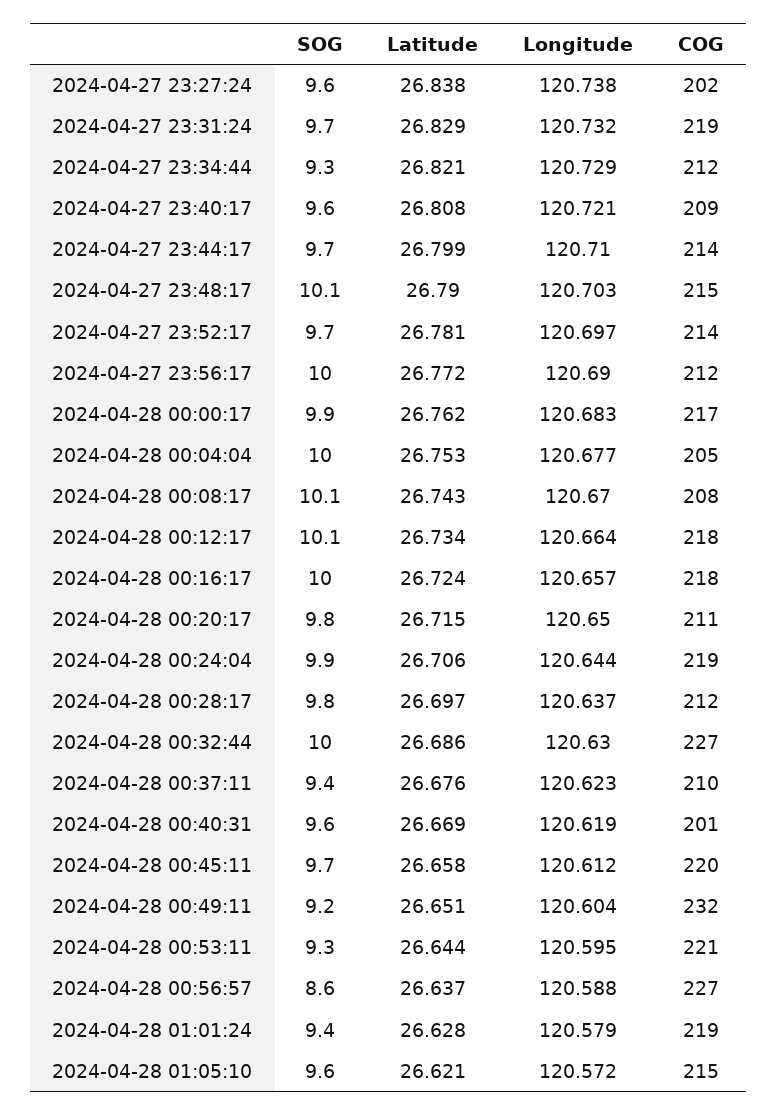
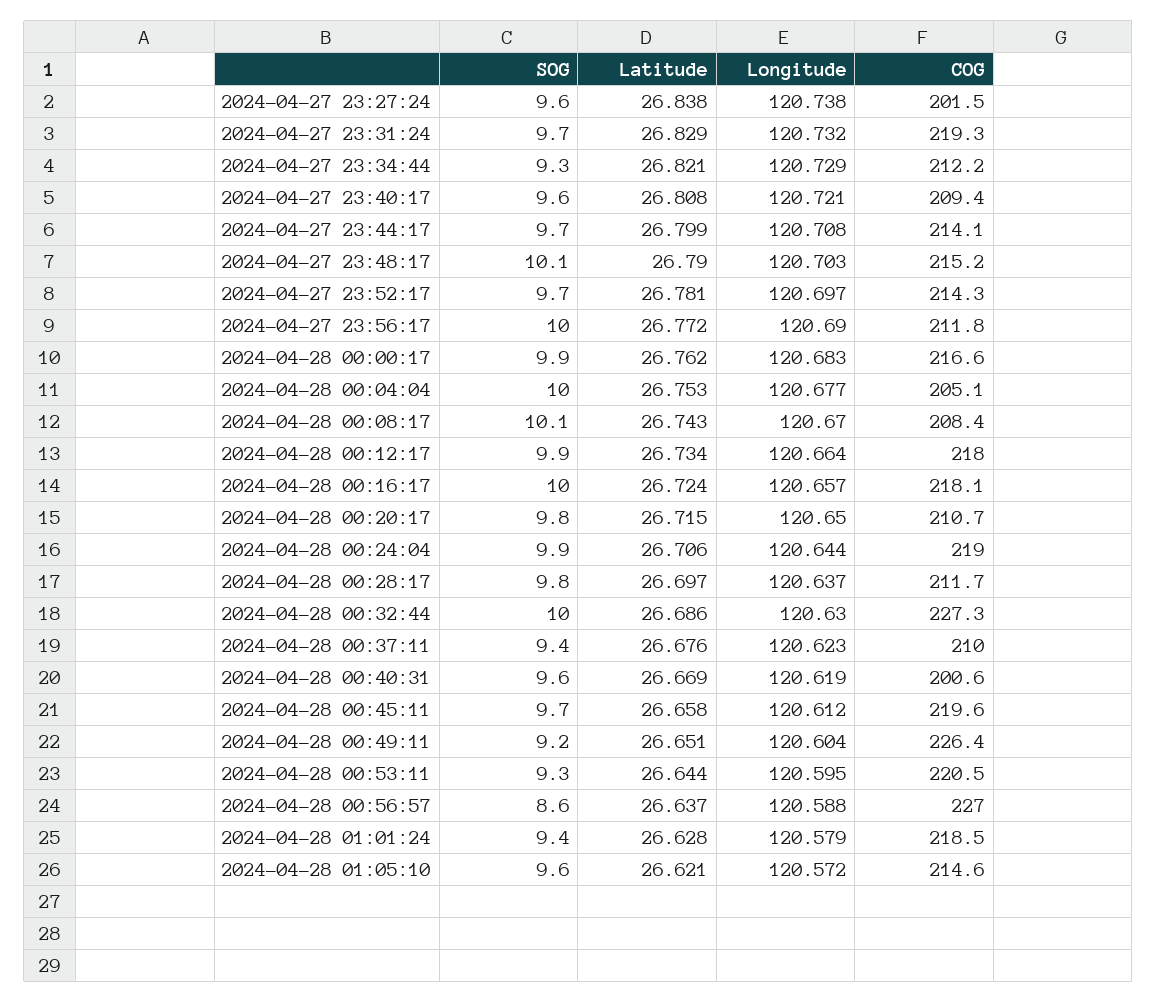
  {
    "SOG": {
      "2024-04-27 23:27:24": 9.6,
      "2024-04-27 23:31:24": 9.7,
      "2024-04-27 23:34:44": 9.3,
      "2024-04-27 23:40:17": 9.6,
      "2024-04-27 23:44:17": 9.7,
      "2024-04-27 23:48:17": 10.1,
      "2024-04-27 23:52:17": 9.7,
      "2024-04-27 23:56:17": 10,
      "2024-04-28 00:00:17": 9.9,
      "2024-04-28 00:04:04": 10,
      "2024-04-28 00:08:17": 10.1,
-     "2024-04-28 00:12:17": 10.1,
+     "2024-04-28 00:12:17": 9.9,
      "2024-04-28 00:16:17": 10,
      "2024-04-28 00:20:17": 9.8,
      "2024-04-28 00:24:04": 9.9,
      "2024-04-28 00:28:17": 9.8,
      "2024-04-28 00:32:44": 10,
      "2024-04-28 00:37:11": 9.4,
      "2024-04-28 00:40:31": 9.6,
      "2024-04-28 00:45:11": 9.7,
      "2024-04-28 00:49:11": 9.2,
      "2024-04-28 00:53:11": 9.3,
      "2024-04-28 00:56:57": 8.6,
      "2024-04-28 01:01:24": 9.4,
      "2024-04-28 01:05:10": 9.6
    },
    "Latitude": {
      "2024-04-27 23:27:24": 26.838,
      "2024-04-27 23:31:24": 26.829,
      "2024-04-27 23:34:44": 26.821,
      "2024-04-27 23:40:17": 26.808,
      "2024-04-27 23:44:17": 26.799,
      "2024-04-27 23:48:17": 26.79,
      "2024-04-27 23:52:17": 26.781,
      "2024-04-27 23:56:17": 26.772,
      "2024-04-28 00:00:17": 26.762,
      "2024-04-28 00:04:04": 26.753,
      "2024-04-28 00:08:17": 26.743,
      "2024-04-28 00:12:17": 26.734,
      "2024-04-28 00:16:17": 26.724,
      "2024-04-28 00:20:17": 26.715,
      "2024-04-28 00:24:04": 26.706,
      "2024-04-28 00:28:17": 26.697,
      "2024-04-28 00:32:44": 26.686,
      "2024-04-28 00:37:11": 26.676,
      "2024-04-28 00:40:31": 26.669,
      "2024-04-28 00:45:11": 26.658,
      "2024-04-28 00:49:11": 26.651,
      "2024-04-28 00:53:11": 26.644,
      "2024-04-28 00:56:57": 26.637,
      "2024-04-28 01:01:24": 26.628,
      "2024-04-28 01:05:10": 26.621
    },
    "Longitude": {
      "2024-04-27 23:27:24": 120.738,
      "2024-04-27 23:31:24": 120.732,
      "2024-04-27 23:34:44": 120.729,
      "2024-04-27 23:40:17": 120.721,
-     "2024-04-27 23:44:17": 120.71,
+     "2024-04-27 23:44:17": 120.708,
      "2024-04-27 23:48:17": 120.703,
      "2024-04-27 23:52:17": 120.697,
      "2024-04-27 23:56:17": 120.69,
      "2024-04-28 00:00:17": 120.683,
      "2024-04-28 00:04:04": 120.677,
      "2024-04-28 00:08:17": 120.67,
      "2024-04-28 00:12:17": 120.664,
      "2024-04-28 00:16:17": 120.657,
      "2024-04-28 00:20:17": 120.65,
      "2024-04-28 00:24:04": 120.644,
      "2024-04-28 00:28:17": 120.637,
      "2024-04-28 00:32:44": 120.63,
      "2024-04-28 00:37:11": 120.623,
      "2024-04-28 00:40:31": 120.619,
      "2024-04-28 00:45:11": 120.612,
      "2024-04-28 00:49:11": 120.604,
      "2024-04-28 00:53:11": 120.595,
      "2024-04-28 00:56:57": 120.588,
      "2024-04-28 01:01:24": 120.579,
      "2024-04-28 01:05:10": 120.572
    },
    "COG": {
      "2024-04-27 23:27:24": 201.5,
      "2024-04-27 23:31:24": 219.3,
      "2024-04-27 23:34:44": 212.2,
      "2024-04-27 23:40:17": 209.4,
      "2024-04-27 23:44:17": 214.1,
      "2024-04-27 23:48:17": 215.2,
      "2024-04-27 23:52:17": 214.3,
      "2024-04-27 23:56:17": 211.8,
      "2024-04-28 00:00:17": 216.6,
      "2024-04-28 00:04:04": 205.1,
      "2024-04-28 00:08:17": 208.4,
      "2024-04-28 00:12:17": 218,
      "2024-04-28 00:16:17": 218.1,
      "2024-04-28 00:20:17": 210.7,
      "2024-04-28 00:24:04": 219,
      "2024-04-28 00:28:17": 211.7,
      "2024-04-28 00:32:44": 227.3,
      "2024-04-28 00:37:11": 210,
      "2024-04-28 00:40:31": 200.6,
      "2024-04-28 00:45:11": 219.6,
-     "2024-04-28 00:49:11": 232,
+     "2024-04-28 00:49:11": 226.4,
      "2024-04-28 00:53:11": 220.5,
      "2024-04-28 00:56:57": 227,
      "2024-04-28 01:01:24": 218.5,
      "2024-04-28 01:05:10": 214.6
    }
  }

